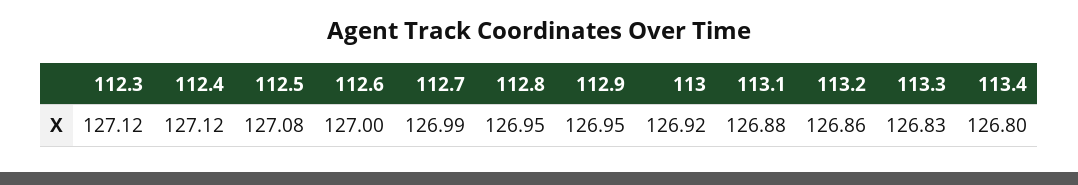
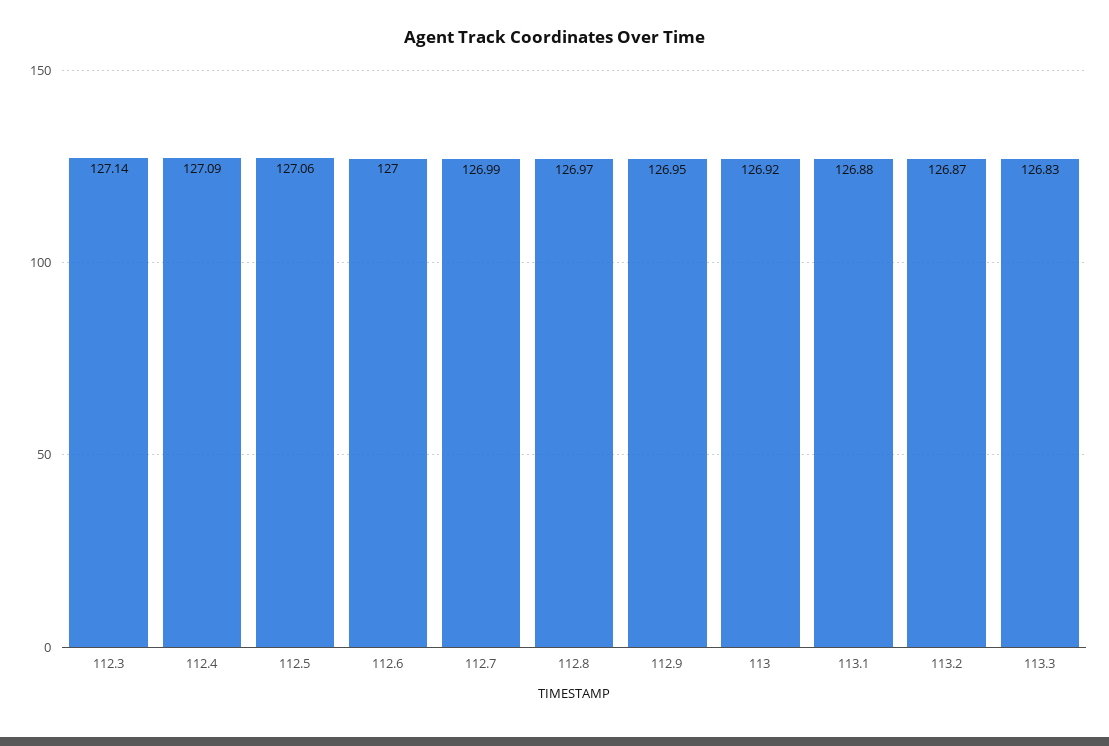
  {
-   "112.3": 127.12,
+   "112.3": 127.14,
-   "112.4": 127.12,
+   "112.4": 127.09,
-   "112.5": 127.08,
+   "112.5": 127.06,
    "112.6": 127,
    "112.7": 126.99,
-   "112.8": 126.95,
+   "112.8": 126.97,
    "112.9": 126.95,
    "113": 126.92,
    "113.1": 126.88,
-   "113.2": 126.86,
+   "113.2": 126.87,
-   "113.3": 126.83,
+   "113.3": 126.83
-   "113.4": 126.8
  }

